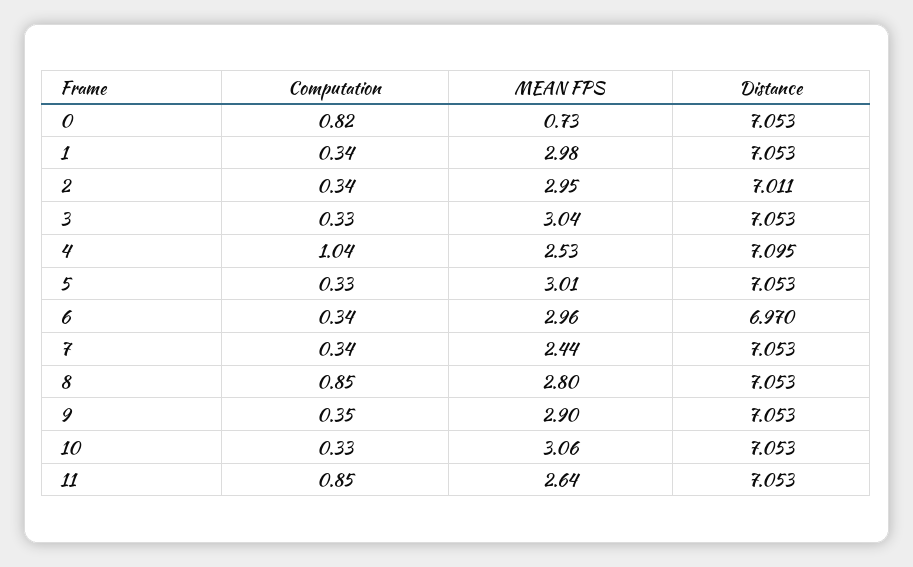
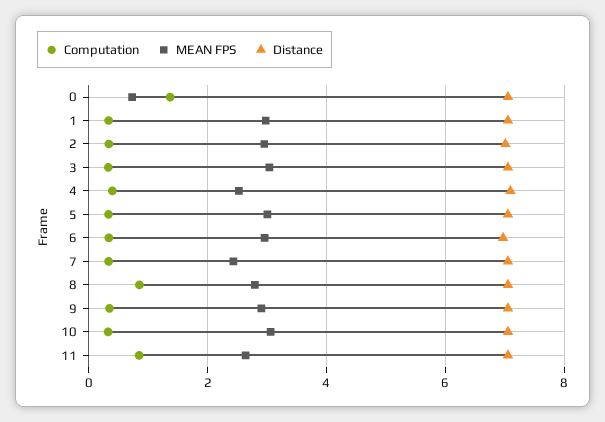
  {
    "Computation": {
-     "0": 0.82,
+     "0": 1.4,
      "1": 0.34,
      "2": 0.34,
      "3": 0.33,
-     "4": 1.04,
+     "4": 0.4,
      "5": 0.33,
      "6": 0.34,
      "7": 0.34,
      "8": 0.85,
      "9": 0.35,
      "10": 0.33,
      "11": 0.85
    },
    "MEAN FPS": {
      "0": 0.73,
      "1": 2.98,
      "2": 2.95,
      "3": 3.04,
      "4": 2.53,
      "5": 3.01,
      "6": 2.96,
      "7": 2.44,
      "8": 2.8,
      "9": 2.9,
      "10": 3.06,
      "11": 2.64
    },
    "Distance": {
      "0": 7.053,
      "1": 7.053,
      "2": 7.011,
      "3": 7.053,
      "4": 7.095,
      "5": 7.053,
      "6": 6.97,
      "7": 7.053,
      "8": 7.053,
      "9": 7.053,
      "10": 7.053,
      "11": 7.053
    }
  }

